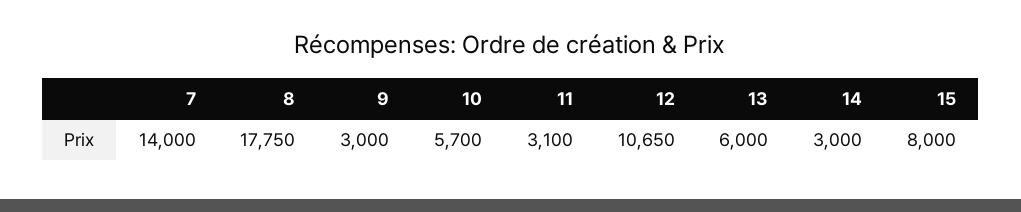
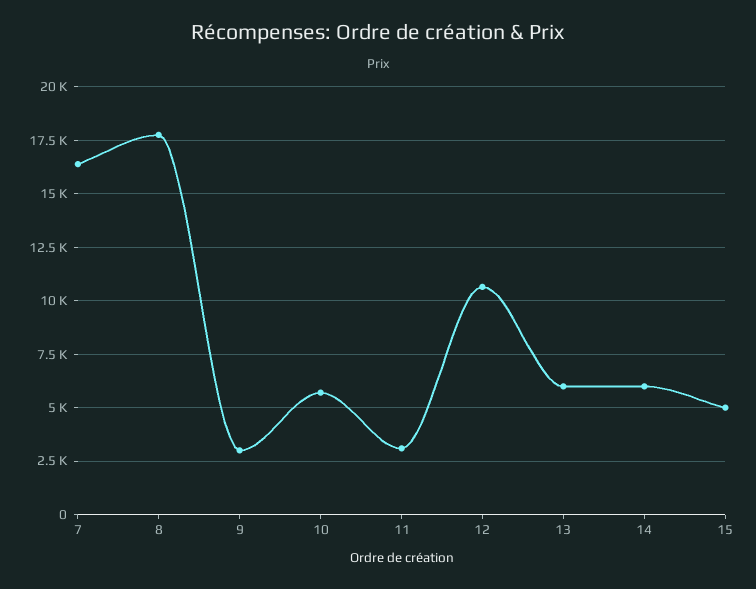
  {
-   "7": 14000,
+   "7": 16500,
    "8": 17750,
    "9": 3000,
    "10": 5700,
    "11": 3100,
    "12": 10650,
    "13": 6000,
-   "14": 3000,
+   "14": 6000,
-   "15": 8000
+   "15": 5000
  }

